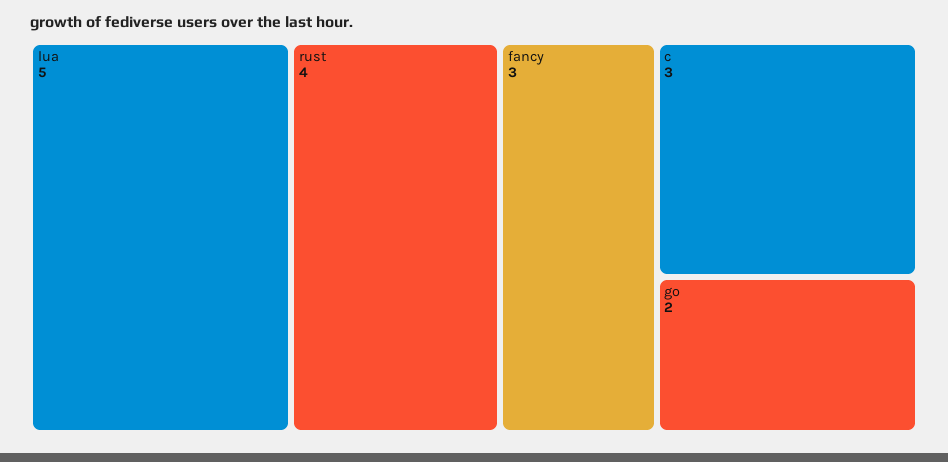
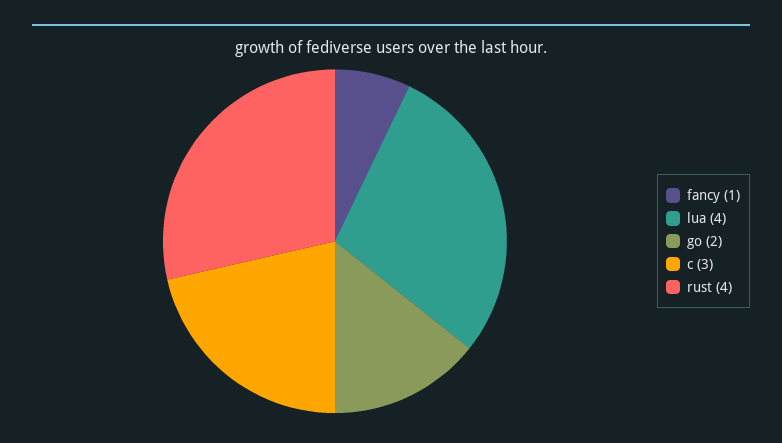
  {
-   "lua": 5,
+   "lua": 4,
    "rust": 4,
-   "fancy": 3,
+   "fancy": 1,
    "c": 3,
    "go": 2
  }

